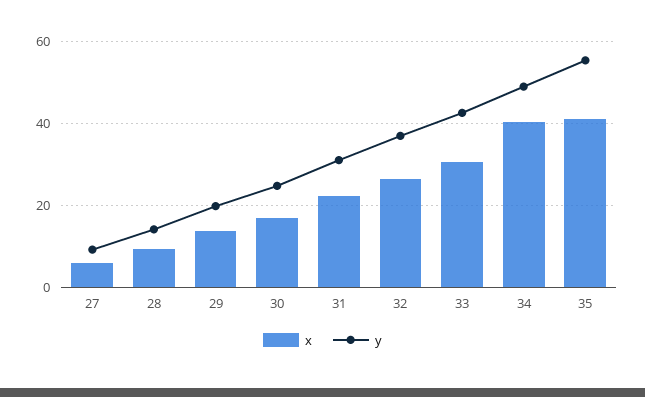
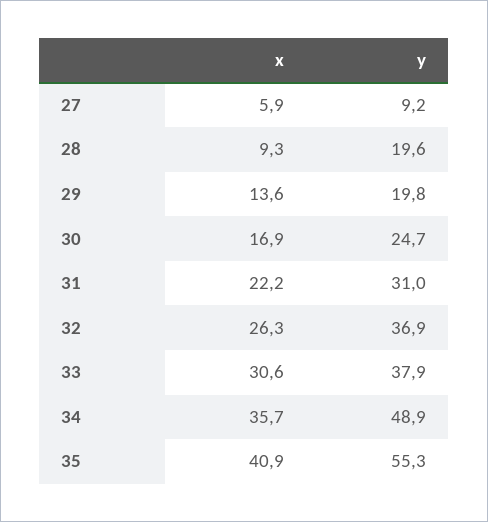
  {
    "x": {
      "27": 5.9,
      "28": 9.3,
      "29": 13.6,
      "30": 16.9,
      "31": 22.2,
      "32": 26.3,
      "33": 30.6,
-     "34": 40,
+     "34": 35.7,
      "35": 40.9
    },
    "y": {
      "27": 9.2,
-     "28": 14,
+     "28": 19.6,
      "29": 19.8,
      "30": 24.7,
      "31": 31,
      "32": 36.9,
-     "33": 42,
+     "33": 37.9,
      "34": 48.9,
      "35": 55.3
    }
  }

